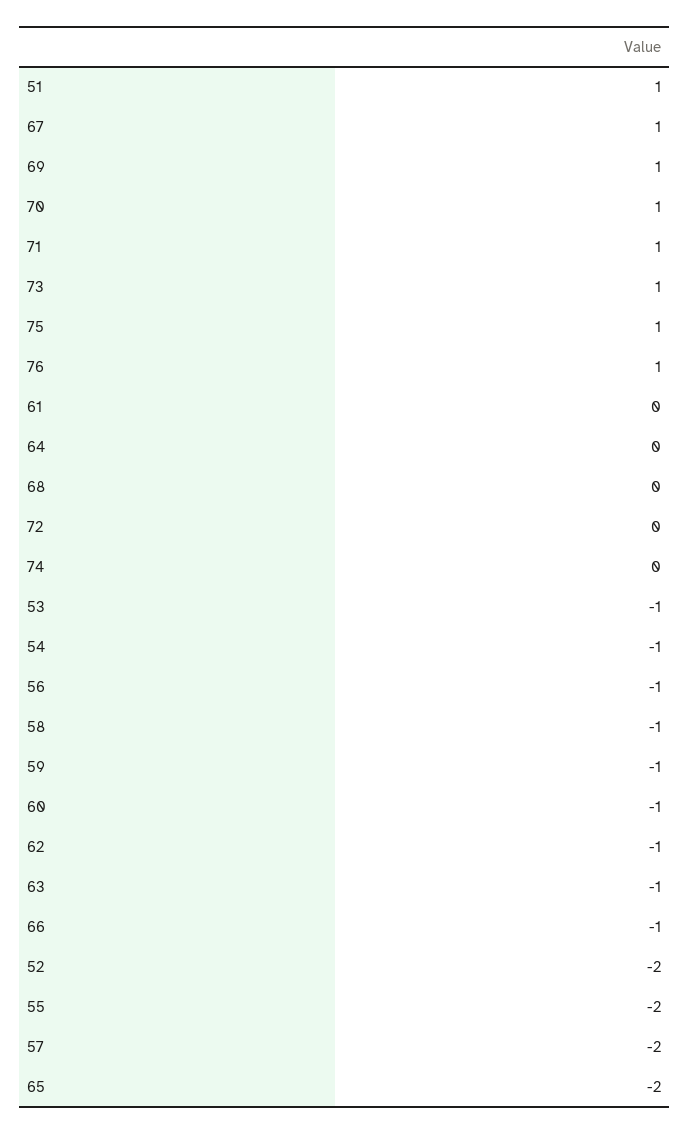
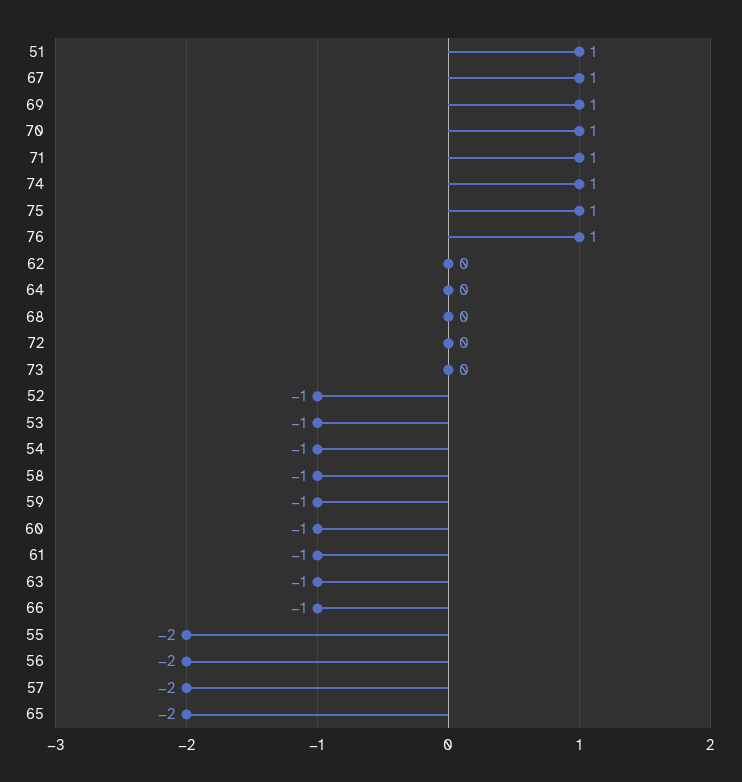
  {
    "51": 1,
    "67": 1,
    "69": 1,
    "70": 1,
    "71": 1,
-   "73": 1,
+   "73": 0,
    "75": 1,
    "76": 1,
-   "61": 0,
+   "61": -1,
    "64": 0,
    "68": 0,
    "72": 0,
-   "74": 0,
+   "74": 1,
    "53": -1,
    "54": -1,
-   "56": -1,
+   "56": -2,
    "58": -1,
    "59": -1,
    "60": -1,
-   "62": -1,
+   "62": 0,
    "63": -1,
    "66": -1,
-   "52": -2,
+   "52": -1,
    "55": -2,
    "57": -2,
    "65": -2
  }

